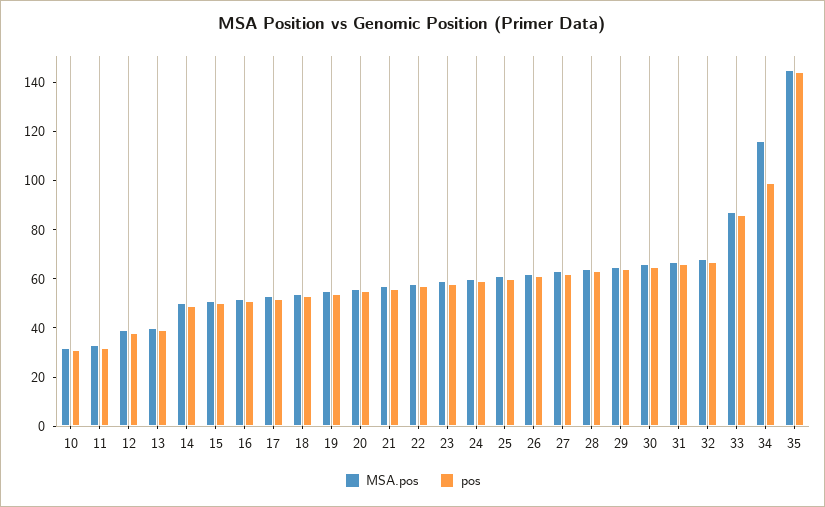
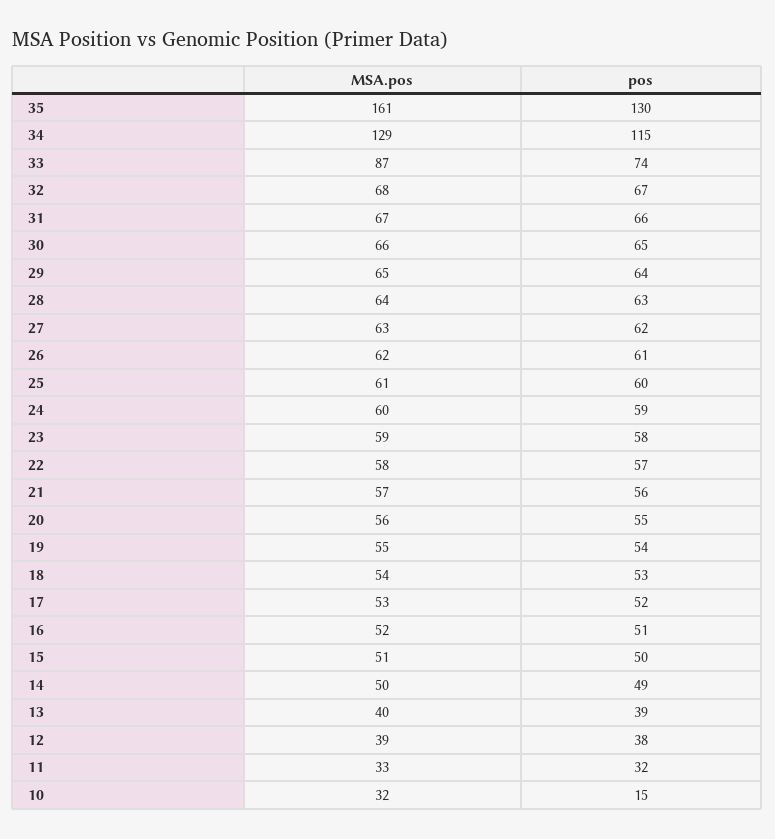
  {
    "MSA.pos": {
      "10": 32,
      "11": 33,
      "12": 39,
      "13": 40,
      "14": 50,
      "15": 51,
      "16": 52,
      "17": 53,
      "18": 54,
      "19": 55,
      "20": 56,
      "21": 57,
      "22": 58,
      "23": 59,
      "24": 60,
      "25": 61,
      "26": 62,
      "27": 63,
      "28": 64,
      "29": 65,
      "30": 66,
      "31": 67,
      "32": 68,
      "33": 87,
-     "34": 115,
+     "34": 129,
-     "35": 145
+     "35": 161
    },
    "pos": {
-     "10": 30,
+     "10": 15,
      "11": 32,
      "12": 38,
      "13": 39,
      "14": 49,
      "15": 50,
      "16": 51,
      "17": 52,
      "18": 53,
      "19": 54,
      "20": 55,
      "21": 56,
      "22": 57,
      "23": 58,
      "24": 59,
      "25": 60,
      "26": 61,
      "27": 62,
      "28": 63,
      "29": 64,
      "30": 65,
      "31": 66,
      "32": 67,
-     "33": 85,
+     "33": 74,
-     "34": 100,
+     "34": 115,
-     "35": 145
+     "35": 130
    }
  }

